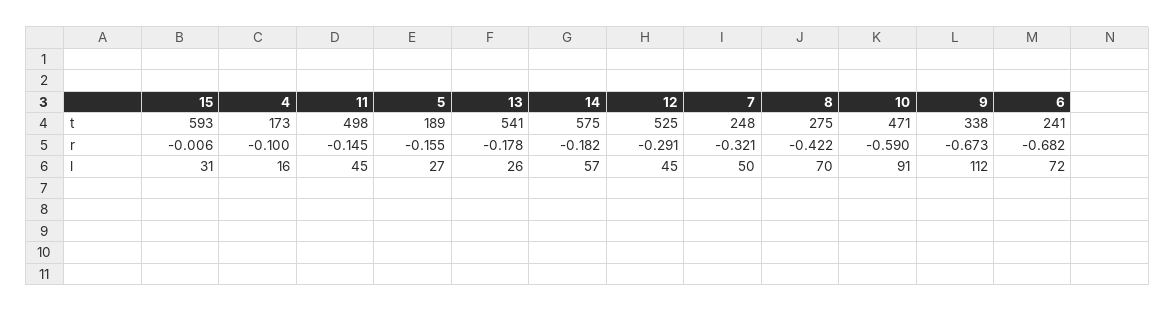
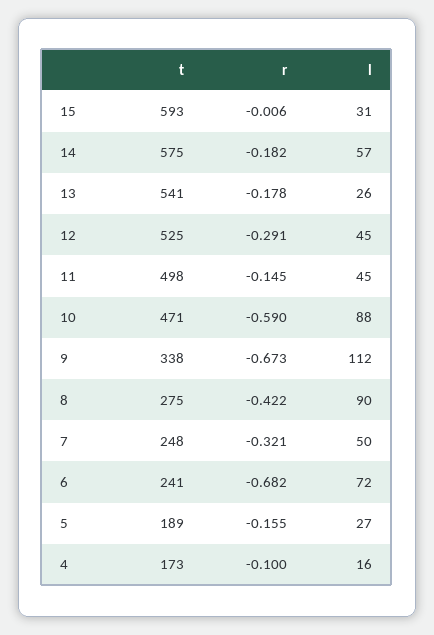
  {
    "15": {
      "t": 593,
      "r": -0.006,
      "l": 31
    },
    "4": {
      "t": 173,
      "r": -0.1,
      "l": 16
    },
    "11": {
      "t": 498,
      "r": -0.145,
      "l": 45
    },
    "5": {
      "t": 189,
      "r": -0.155,
      "l": 27
    },
    "13": {
      "t": 541,
      "r": -0.178,
      "l": 26
    },
    "14": {
      "t": 575,
      "r": -0.182,
      "l": 57
    },
    "12": {
      "t": 525,
      "r": -0.291,
      "l": 45
    },
    "7": {
      "t": 248,
      "r": -0.321,
      "l": 50
    },
    "8": {
      "t": 275,
      "r": -0.422,
-     "l": 70
+     "l": 90
    },
    "10": {
      "t": 471,
      "r": -0.59,
-     "l": 91
+     "l": 88
    },
    "9": {
      "t": 338,
      "r": -0.673,
      "l": 112
    },
    "6": {
      "t": 241,
      "r": -0.682,
      "l": 72
    }
  }

